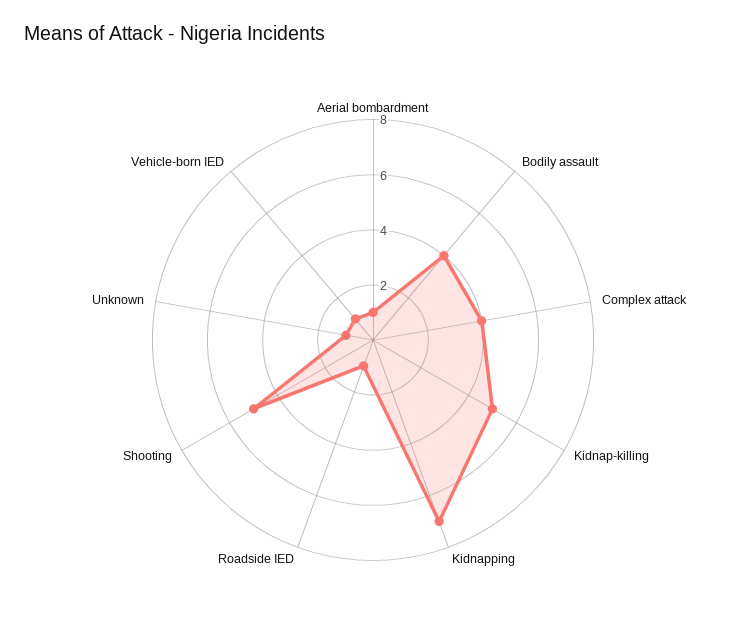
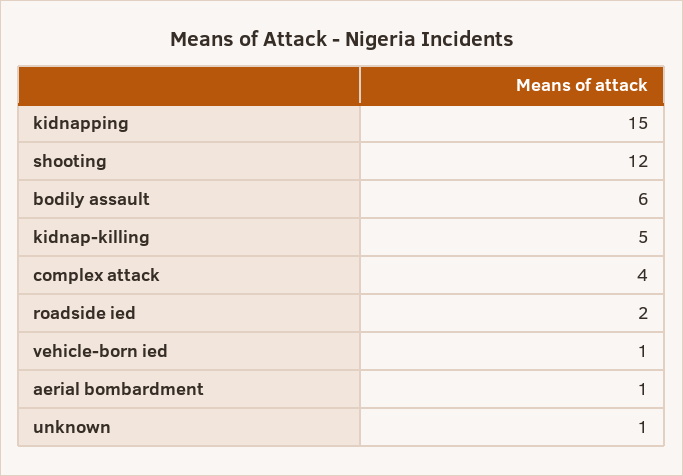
  {
    "Aerial bombardment": 1,
-   "Bodily assault": 4,
+   "Bodily assault": 6,
    "Complex attack": 4,
    "Kidnap-killing": 5,
-   "Kidnapping": 7,
+   "Kidnapping": 15,
-   "Roadside IED": 1,
+   "Roadside IED": 2,
-   "Shooting": 5,
+   "Shooting": 12,
    "Unknown": 1,
    "Vehicle-born IED": 1
  }

